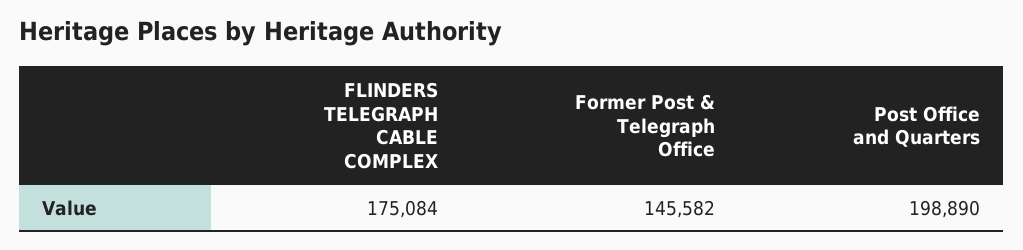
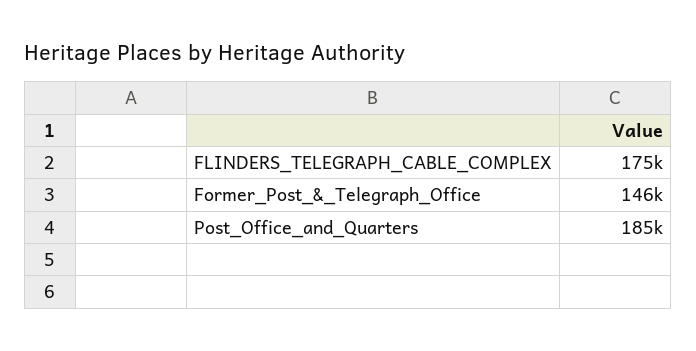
  {
    "FLINDERS TELEGRAPH CABLE COMPLEX": 175084,
    "Former Post & Telegraph Office": 145582,
-   "Post Office and Quarters": 198890
+   "Post Office and Quarters": 185000
  }

